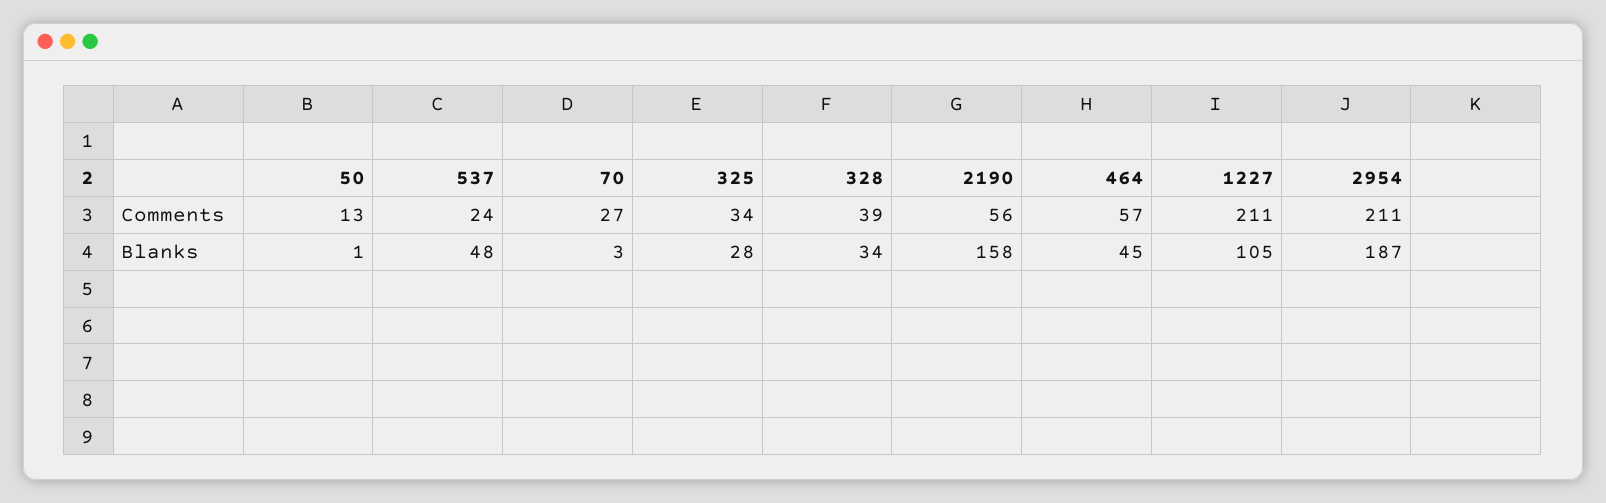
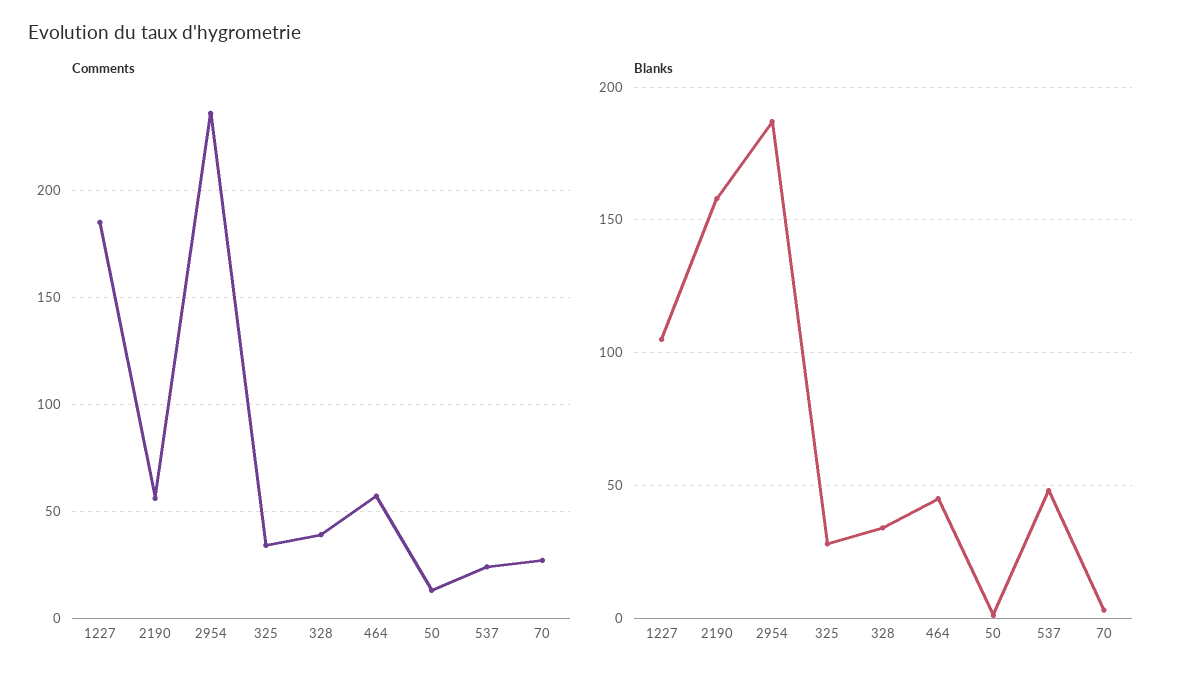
  {
    "Comments": {
      "50": 13,
      "537": 24,
      "70": 27,
      "325": 34,
      "328": 39,
      "2190": 56,
      "464": 57,
-     "1227": 211,
+     "1227": 185,
-     "2954": 211
+     "2954": 235
    },
    "Blanks": {
      "50": 1,
      "537": 48,
      "70": 3,
      "325": 28,
      "328": 34,
      "2190": 158,
      "464": 45,
      "1227": 105,
      "2954": 187
    }
  }

